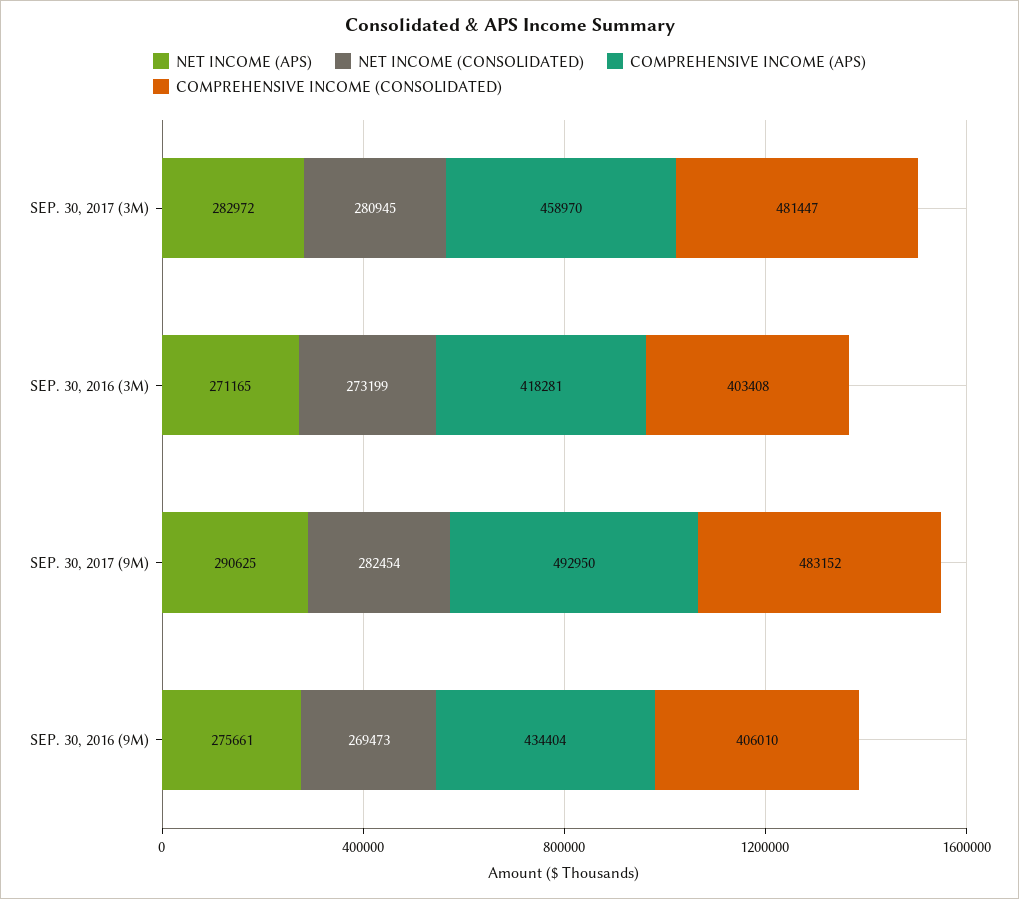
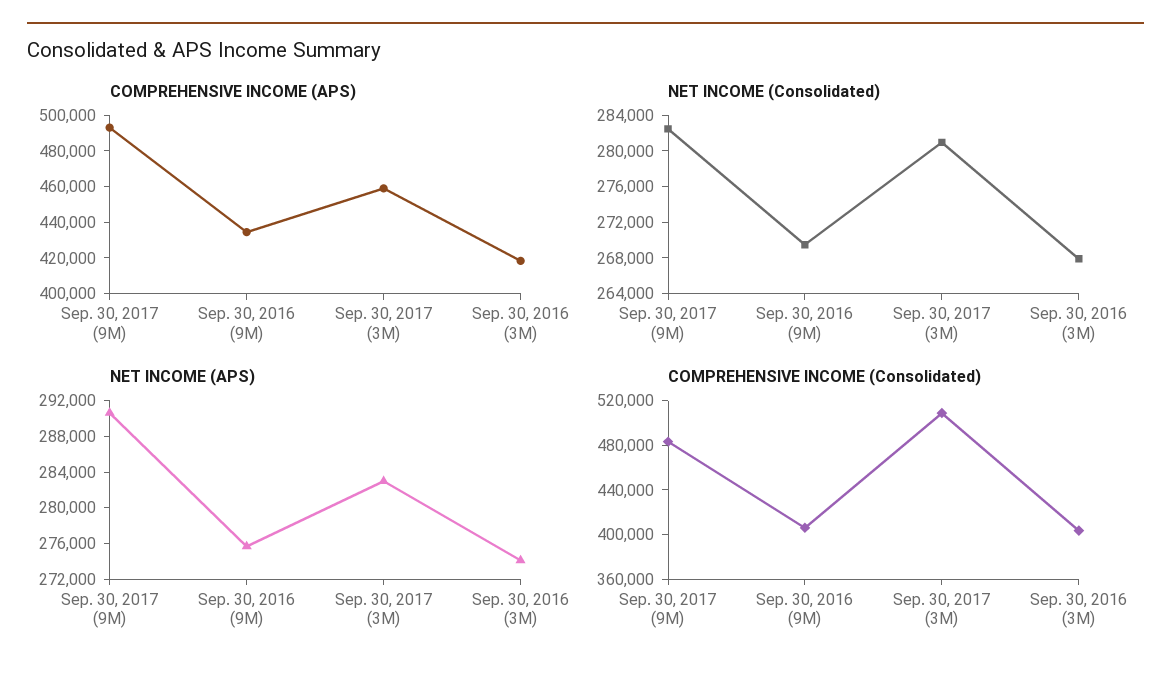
  {
    "NET INCOME (APS)": {
      "SEP. 30, 2017 (3M)": 282972,
-     "SEP. 30, 2016 (3M)": 271165,
+     "SEP. 30, 2016 (3M)": 274000,
      "SEP. 30, 2017 (9M)": 290625,
      "SEP. 30, 2016 (9M)": 275661
    },
    "NET INCOME (CONSOLIDATED)": {
      "SEP. 30, 2017 (3M)": 280945,
-     "SEP. 30, 2016 (3M)": 273199,
+     "SEP. 30, 2016 (3M)": 268000,
      "SEP. 30, 2017 (9M)": 282454,
      "SEP. 30, 2016 (9M)": 269473
    },
    "COMPREHENSIVE INCOME (APS)": {
      "SEP. 30, 2017 (3M)": 458970,
      "SEP. 30, 2016 (3M)": 418281,
      "SEP. 30, 2017 (9M)": 492950,
      "SEP. 30, 2016 (9M)": 434404
    },
    "COMPREHENSIVE INCOME (CONSOLIDATED)": {
-     "SEP. 30, 2017 (3M)": 481447,
+     "SEP. 30, 2017 (3M)": 510000,
      "SEP. 30, 2016 (3M)": 403408,
      "SEP. 30, 2017 (9M)": 483152,
      "SEP. 30, 2016 (9M)": 406010
    }
  }

